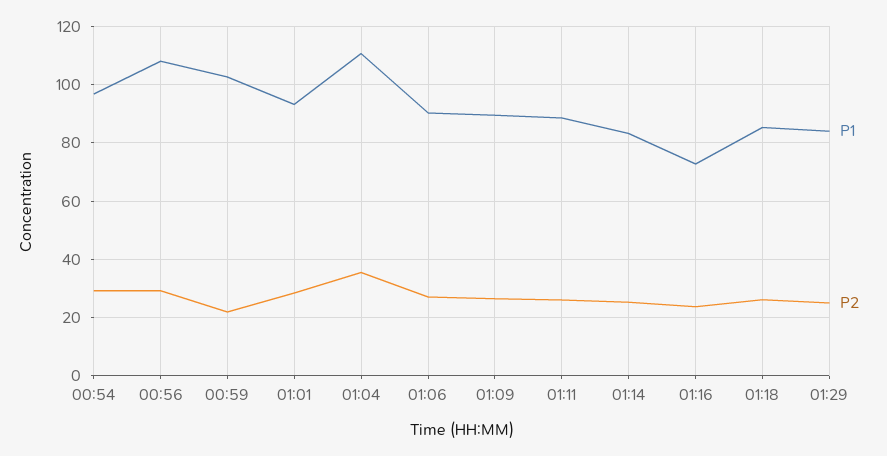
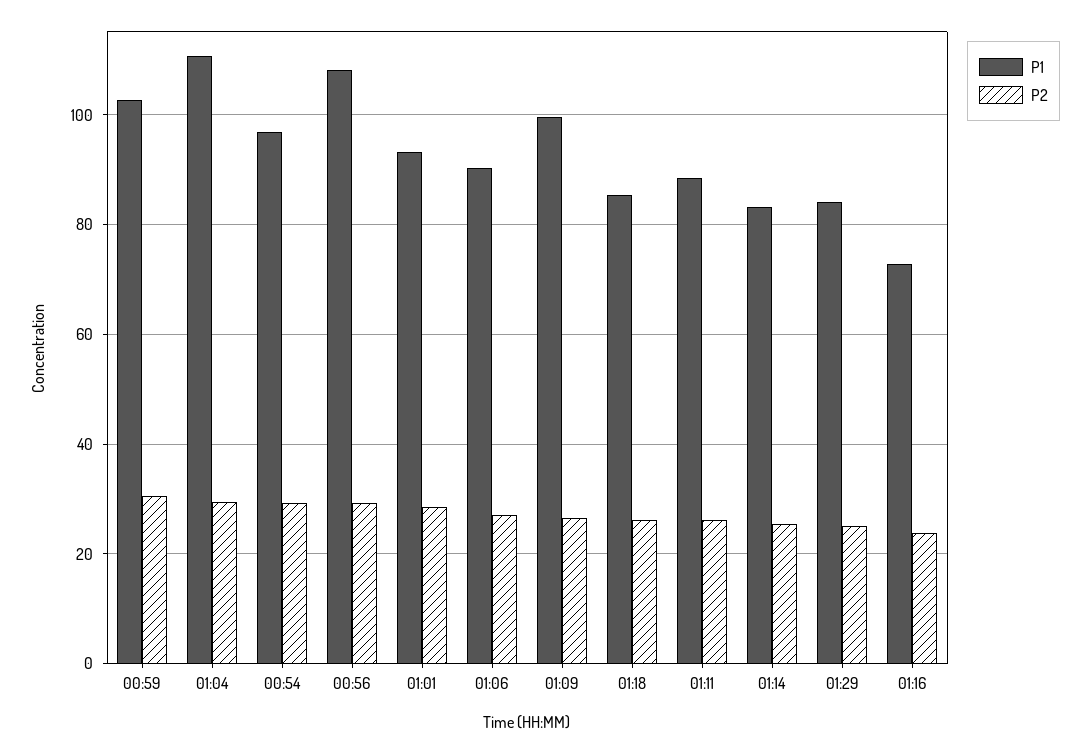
  {
    "P1": {
      "00:54": 96,
      "00:56": 108,
      "00:59": 102,
      "01:01": 94,
      "01:04": 110,
      "01:06": 90,
-     "01:09": 90,
+     "01:09": 100,
      "01:11": 88,
      "01:14": 84,
      "01:16": 72,
      "01:18": 86,
      "01:29": 84
    },
    "P2": {
      "00:54": 30,
      "00:56": 30,
-     "00:59": 22.5,
+     "00:59": 30,
      "01:01": 28,
-     "01:04": 35,
+     "01:04": 30,
      "01:06": 28,
      "01:09": 26,
      "01:11": 26,
      "01:14": 26,
      "01:16": 24,
      "01:18": 26,
      "01:29": 26
    }
  }

